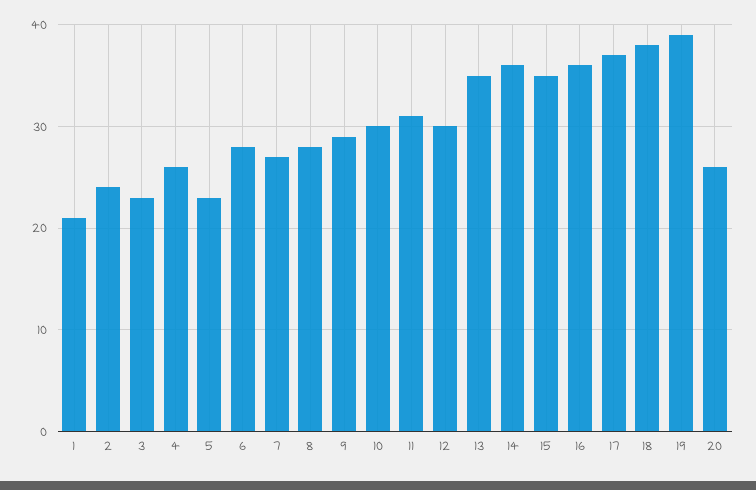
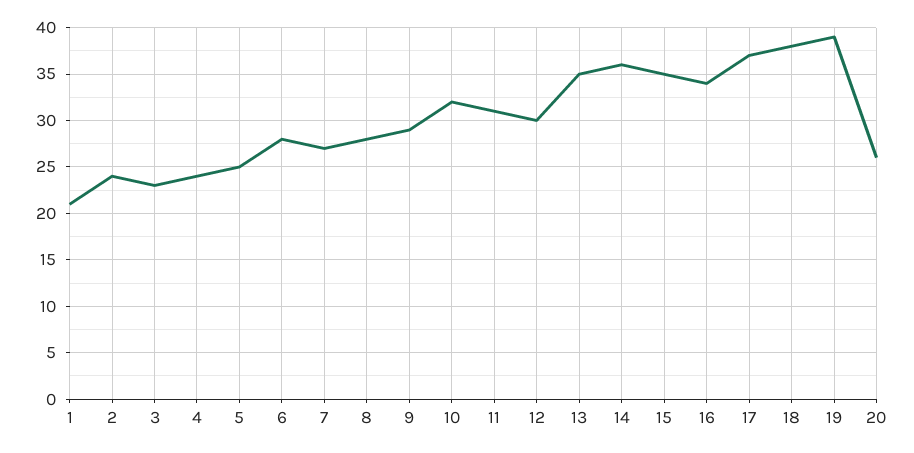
  {
    "1": 21,
    "2": 24,
    "3": 23,
-   "4": 26,
+   "4": 24,
-   "5": 23,
+   "5": 25,
    "6": 28,
    "7": 27,
    "8": 28,
    "9": 29,
-   "10": 30,
+   "10": 32,
    "11": 31,
    "12": 30,
    "13": 35,
    "14": 36,
    "15": 35,
-   "16": 36,
+   "16": 34,
    "17": 37,
    "18": 38,
    "19": 39,
    "20": 26
  }

